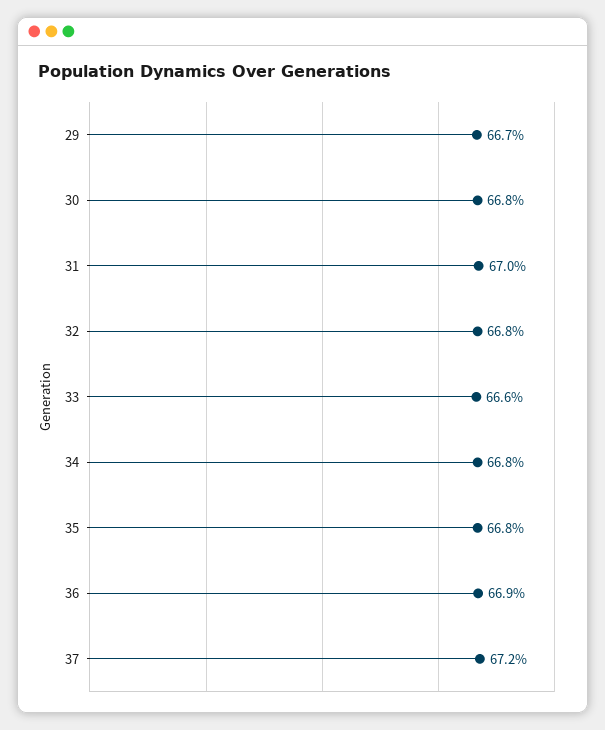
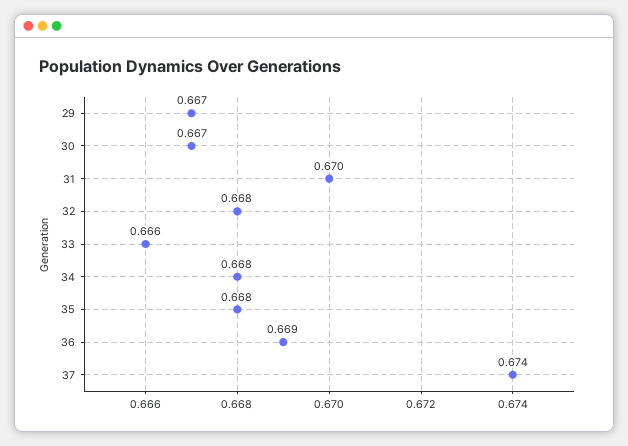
  {
    "29": 0.667,
-   "30": 0.668,
+   "30": 0.667,
    "31": 0.67,
    "32": 0.668,
    "33": 0.666,
    "34": 0.668,
    "35": 0.668,
    "36": 0.669,
-   "37": 0.672
+   "37": 0.674
  }

